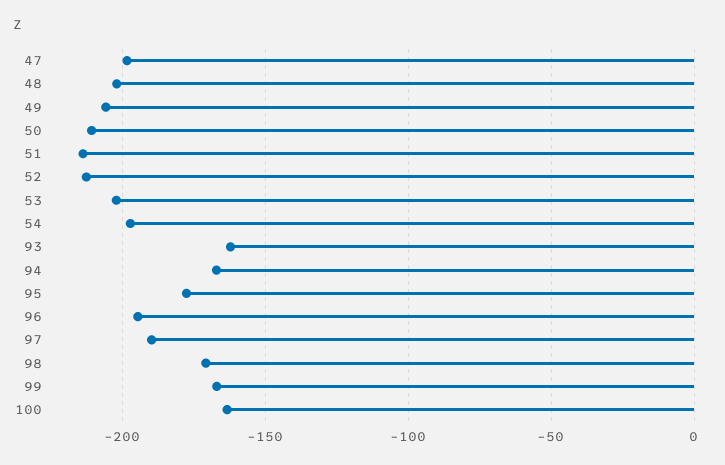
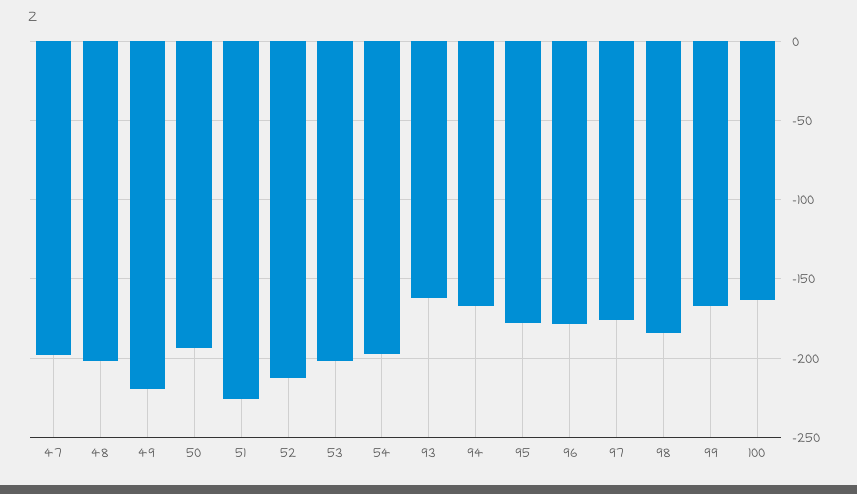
  {
    "47": -200,
    "48": -200,
-   "49": -205,
+   "49": -220,
-   "50": -210,
+   "50": -195,
-   "51": -215,
+   "51": -225,
    "52": -215,
    "53": -200,
    "54": -195,
    "93": -160,
    "94": -165,
    "95": -180,
-   "96": -195,
+   "96": -180,
-   "97": -190,
+   "97": -175,
-   "98": -170,
+   "98": -185,
    "99": -165,
    "100": -165
  }

